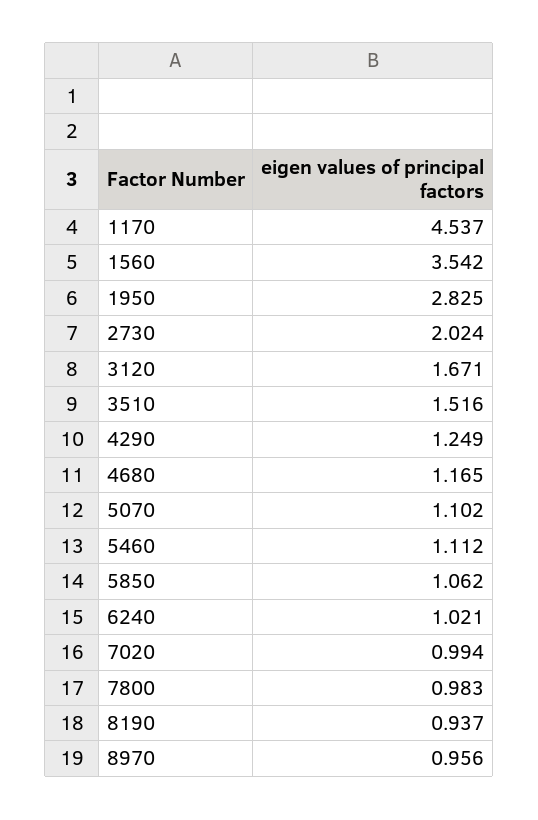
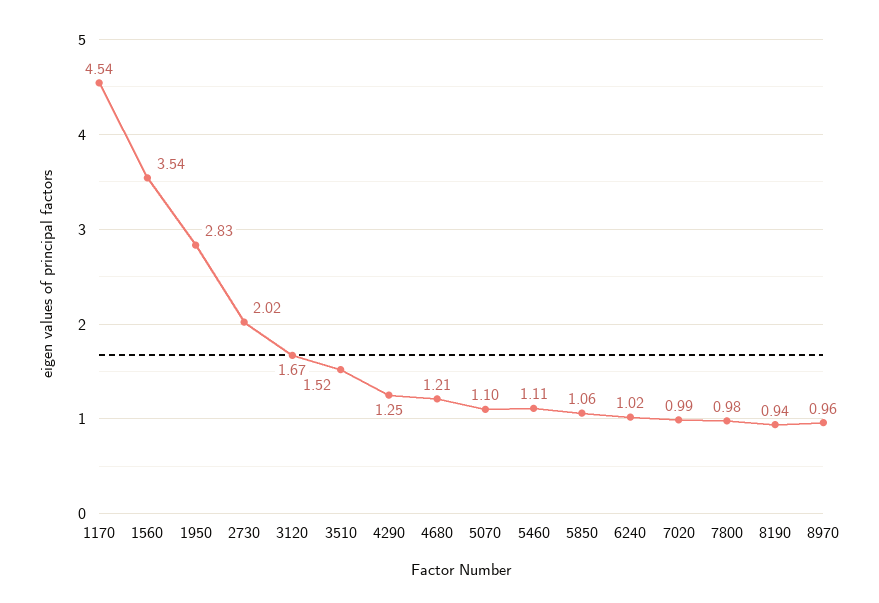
  {
    "1170": 4.537,
    "1560": 3.542,
    "1950": 2.825,
    "2730": 2.024,
    "3120": 1.671,
    "3510": 1.516,
    "4290": 1.249,
-   "4680": 1.165,
+   "4680": 1.21,
    "5070": 1.102,
    "5460": 1.112,
    "5850": 1.062,
    "6240": 1.021,
    "7020": 0.994,
    "7800": 0.983,
    "8190": 0.937,
    "8970": 0.956
  }

